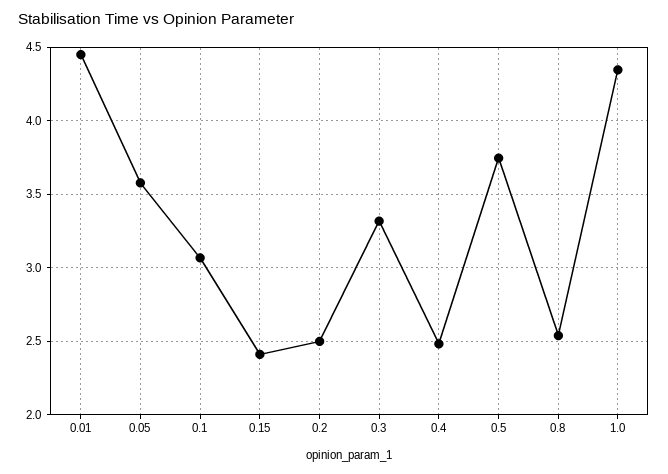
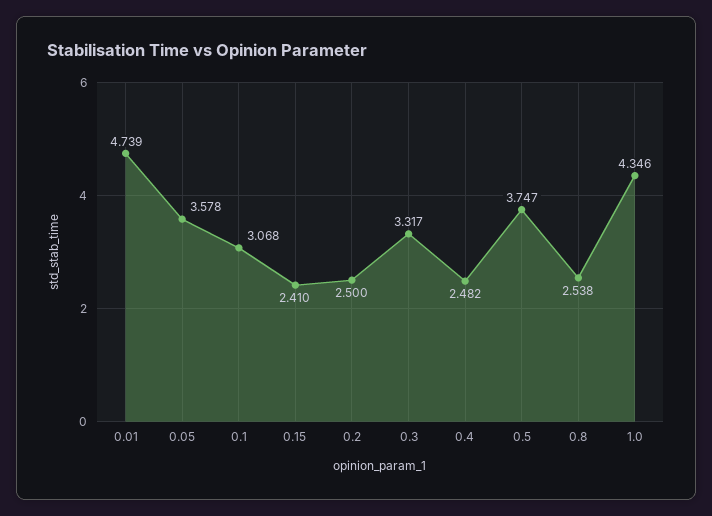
  {
-   "0.01": 4.45,
+   "0.01": 4.739,
    "0.05": 3.578,
    "0.1": 3.068,
    "0.15": 2.41,
    "0.2": 2.5,
    "0.3": 3.317,
    "0.4": 2.482,
    "0.5": 3.747,
    "0.8": 2.538,
    "1.0": 4.346
  }

